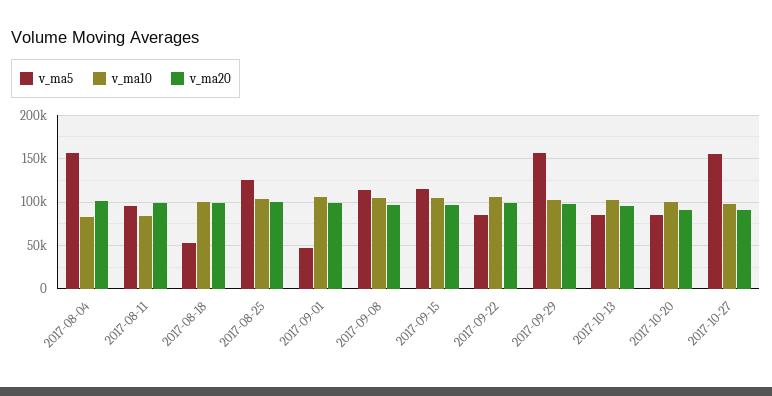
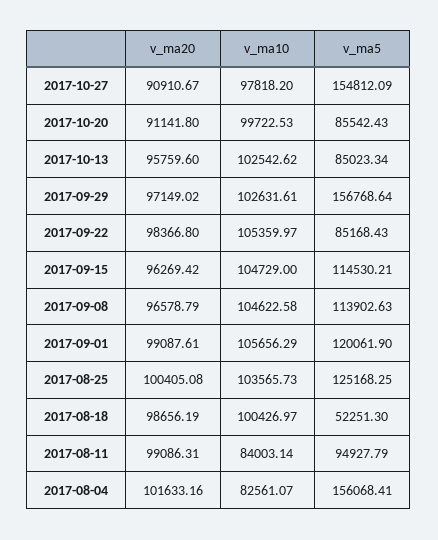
  {
    "v_ma5": {
      "2017-08-04": 156068.41,
      "2017-08-11": 94927.79,
      "2017-08-18": 52251.3,
      "2017-08-25": 125168.25,
-     "2017-09-01": 50000,
+     "2017-09-01": 120061.9,
      "2017-09-08": 113902.63,
      "2017-09-15": 114530.21,
      "2017-09-22": 85168.43,
      "2017-09-29": 156768.64,
      "2017-10-13": 85023.34,
      "2017-10-20": 85542.43,
      "2017-10-27": 154812.09
    },
    "v_ma10": {
      "2017-08-04": 82561.07,
      "2017-08-11": 84003.14,
      "2017-08-18": 100426.97,
      "2017-08-25": 103565.73,
      "2017-09-01": 105656.29,
      "2017-09-08": 104622.58,
      "2017-09-15": 104729,
      "2017-09-22": 105359.97,
      "2017-09-29": 102631.61,
      "2017-10-13": 102542.62,
      "2017-10-20": 99722.53,
      "2017-10-27": 97818.2
    },
    "v_ma20": {
      "2017-08-04": 101633.16,
      "2017-08-11": 99086.31,
      "2017-08-18": 98656.19,
      "2017-08-25": 100405.08,
      "2017-09-01": 99087.61,
      "2017-09-08": 96578.79,
      "2017-09-15": 96269.42,
      "2017-09-22": 98366.8,
      "2017-09-29": 97149.02,
      "2017-10-13": 95759.6,
      "2017-10-20": 91141.8,
      "2017-10-27": 90910.67
    }
  }

